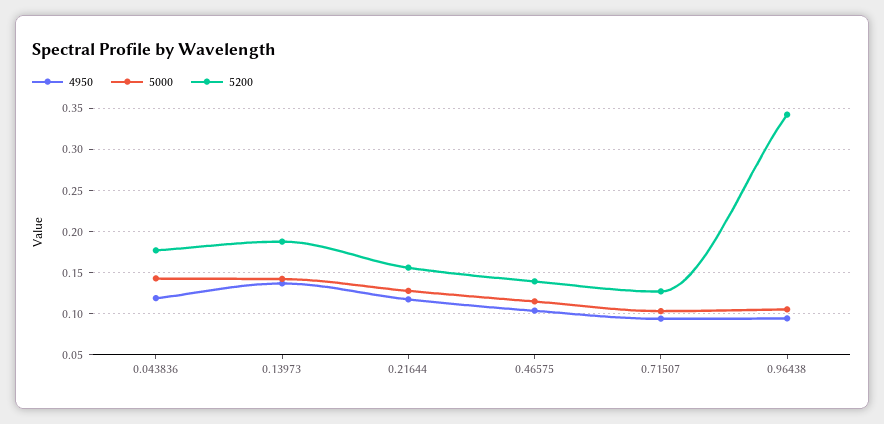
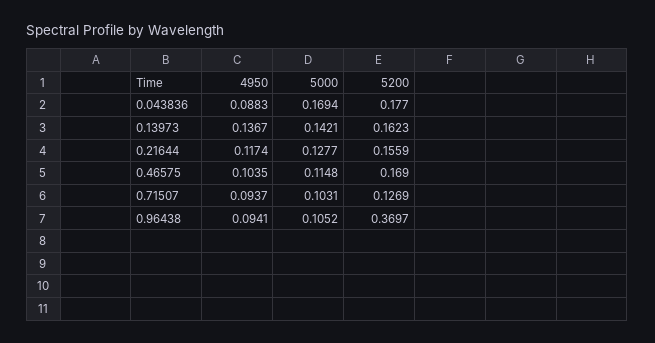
  {
    "4950": {
-     "0.043836": 0.12,
+     "0.043836": 0.0883,
      "0.13973": 0.1367,
      "0.21644": 0.1174,
      "0.46575": 0.1035,
      "0.71507": 0.0937,
      "0.96438": 0.0941
    },
    "5000": {
-     "0.043836": 0.14,
+     "0.043836": 0.1694,
      "0.13973": 0.1421,
      "0.21644": 0.1277,
      "0.46575": 0.1148,
      "0.71507": 0.1031,
      "0.96438": 0.1052
    },
    "5200": {
      "0.043836": 0.177,
-     "0.13973": 0.19,
+     "0.13973": 0.1623,
      "0.21644": 0.1559,
-     "0.46575": 0.14,
+     "0.46575": 0.169,
      "0.71507": 0.1269,
-     "0.96438": 0.34
+     "0.96438": 0.3697
    }
  }

